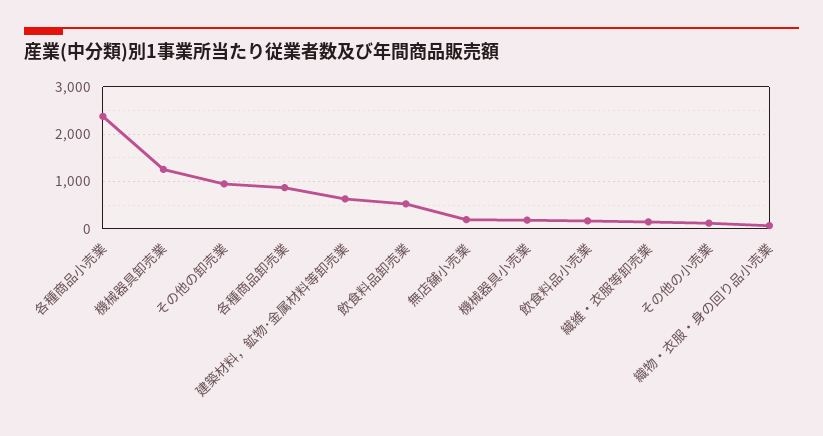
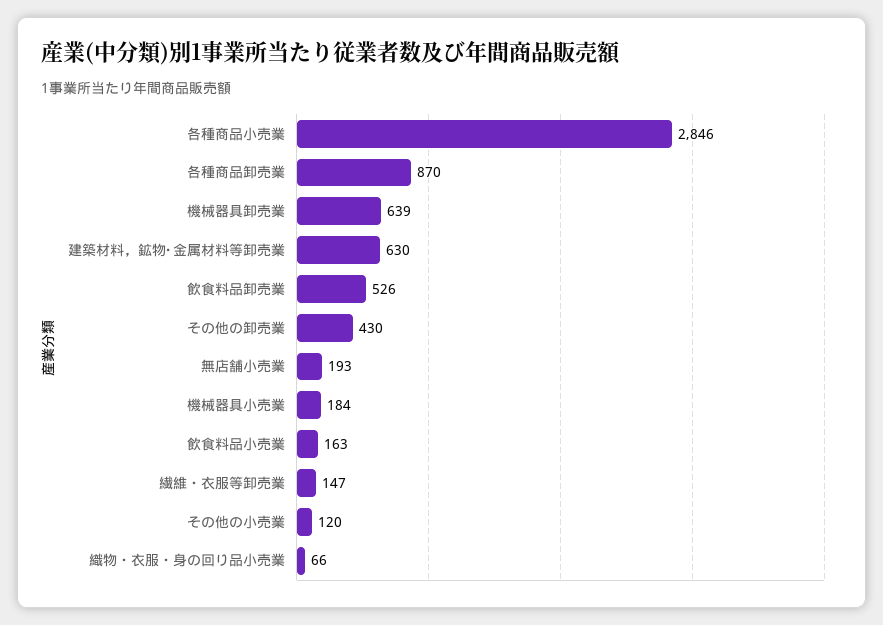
  {
-   "各種商品小売業": 2400,
+   "各種商品小売業": 2846,
-   "機械器具卸売業": 1200,
+   "機械器具卸売業": 639,
-   "その他の卸売業": 1000,
+   "その他の卸売業": 430,
    "各種商品卸売業": 870,
    "建築材料，鉱物･金属材料等卸売業": 630,
    "飲食料品卸売業": 526,
    "無店舗小売業": 193,
    "機械器具小売業": 184,
    "飲食料品小売業": 163,
    "繊維・衣服等卸売業": 147,
    "その他の小売業": 120,
    "織物・衣服・身の回り品小売業": 66
  }

